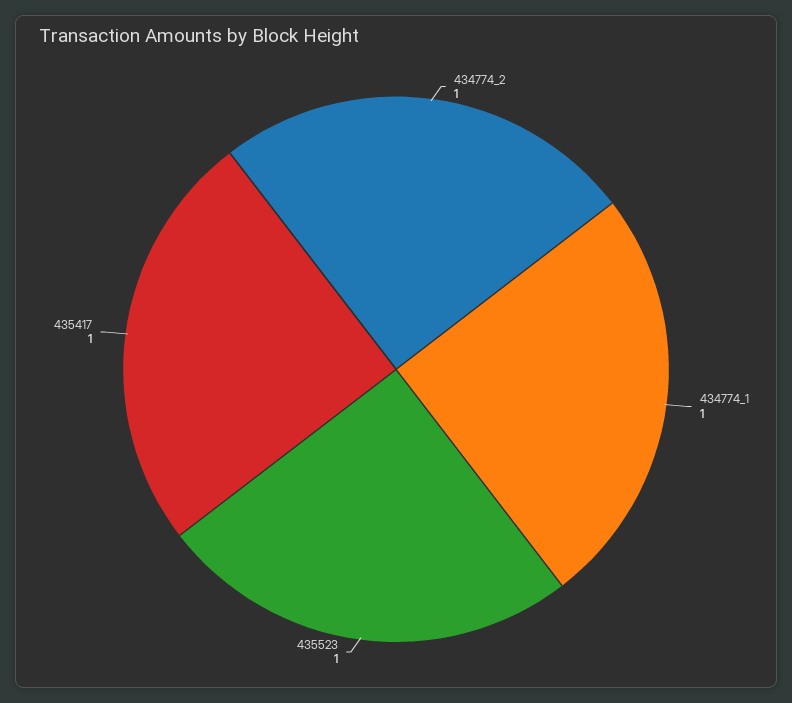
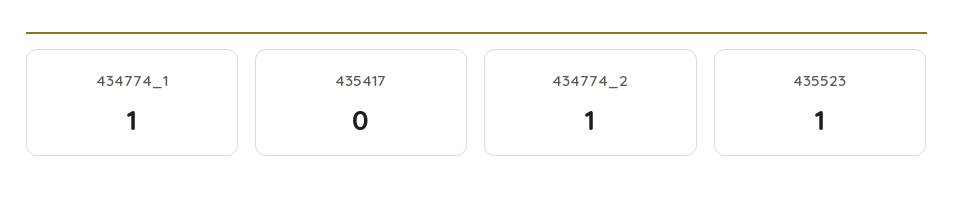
  {
    "434774_2": 1,
    "434774_1": 1,
    "435523": 1,
-   "435417": 1
+   "435417": 0
  }

